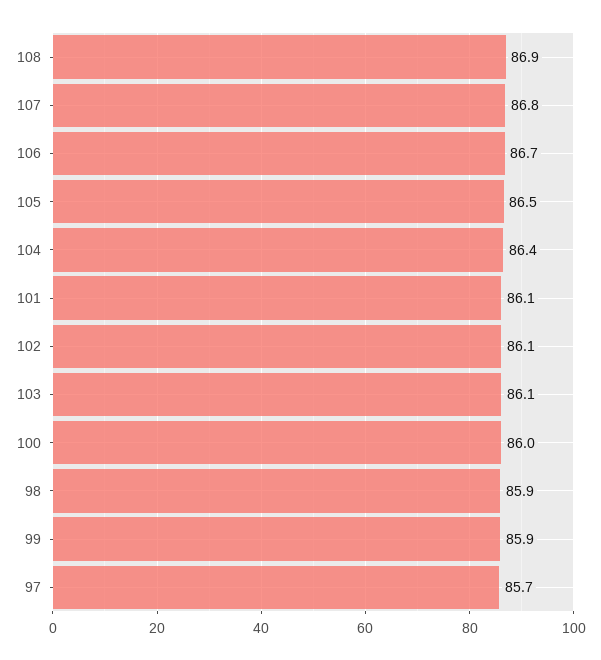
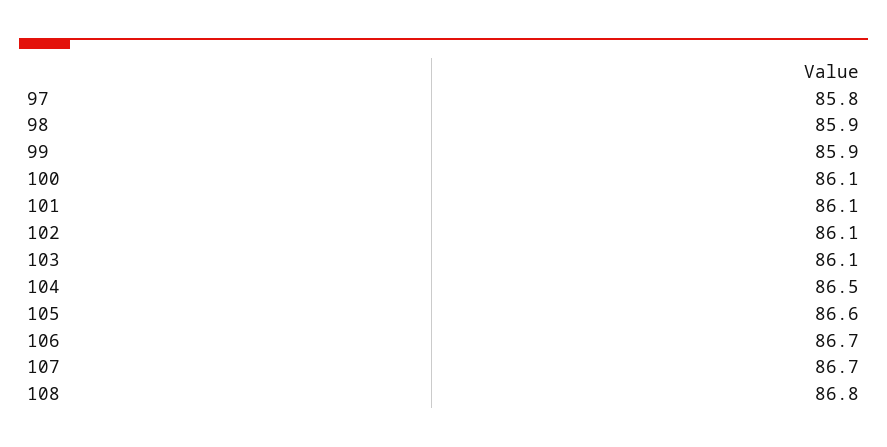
  {
-   "108": 86.9,
+   "108": 86.8,
-   "107": 86.8,
+   "107": 86.7,
    "106": 86.7,
-   "105": 86.5,
+   "105": 86.6,
-   "104": 86.4,
+   "104": 86.5,
    "101": 86.1,
    "102": 86.1,
    "103": 86.1,
-   "100": 86,
+   "100": 86.1,
    "98": 85.9,
    "99": 85.9,
-   "97": 85.7
+   "97": 85.8
  }

